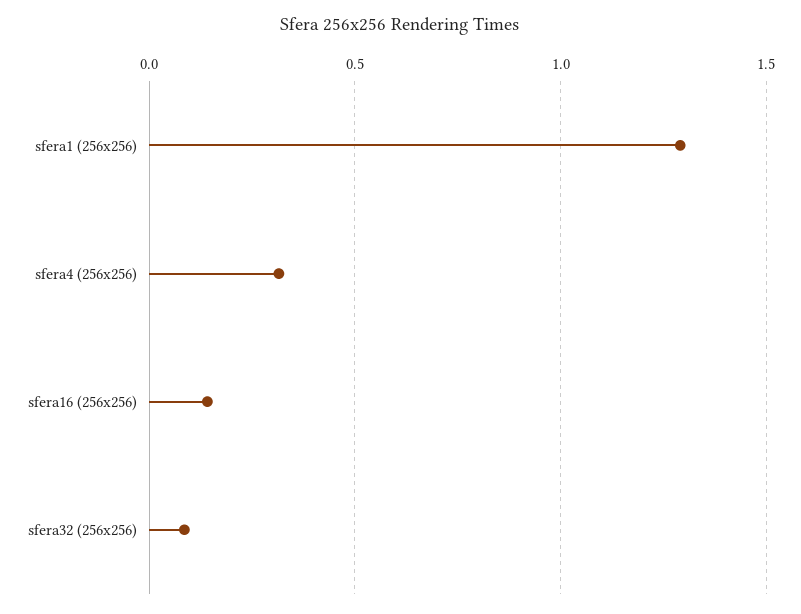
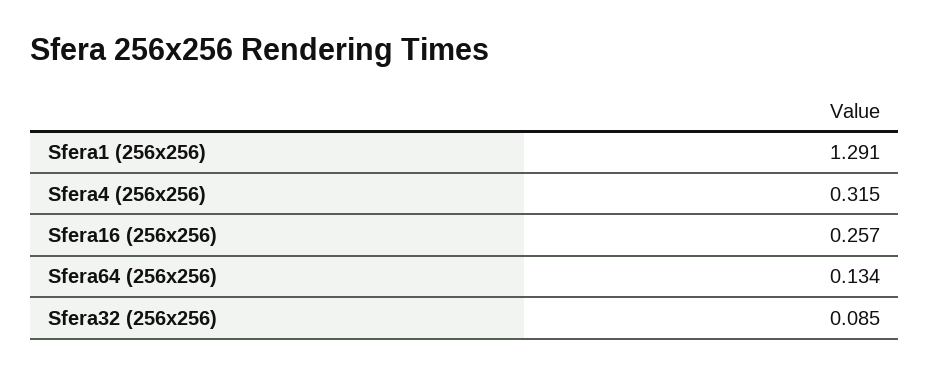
  {
    "sfera1 (256x256)": 1.291,
    "sfera4 (256x256)": 0.315,
-   "sfera16 (256x256)": 0.15,
+   "sfera16 (256x256)": 0.257,
-   "sfera32 (256x256)": 0.085
+   "sfera32 (256x256)": 0.085,
+   "Sfera64 (256x256)": 0.134
  }

